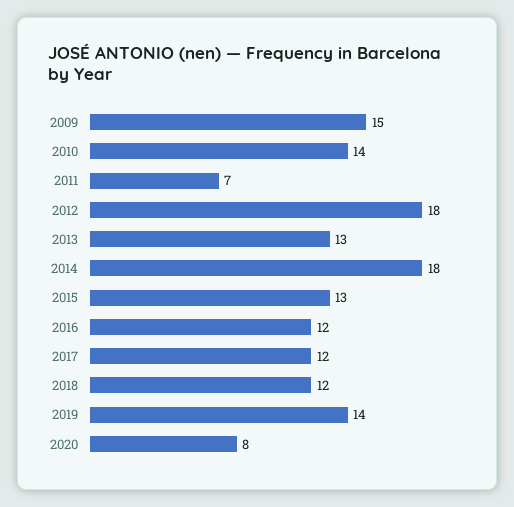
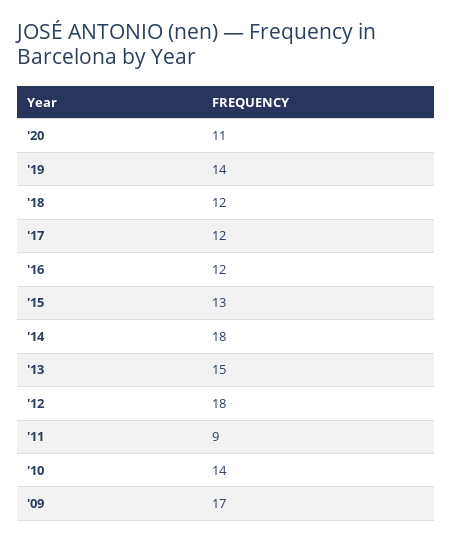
  {
-   "2009": 15,
+   "2009": 17,
    "2010": 14,
-   "2011": 7,
+   "2011": 9,
    "2012": 18,
-   "2013": 13,
+   "2013": 15,
    "2014": 18,
    "2015": 13,
    "2016": 12,
    "2017": 12,
    "2018": 12,
    "2019": 14,
-   "2020": 8
+   "2020": 11
  }

